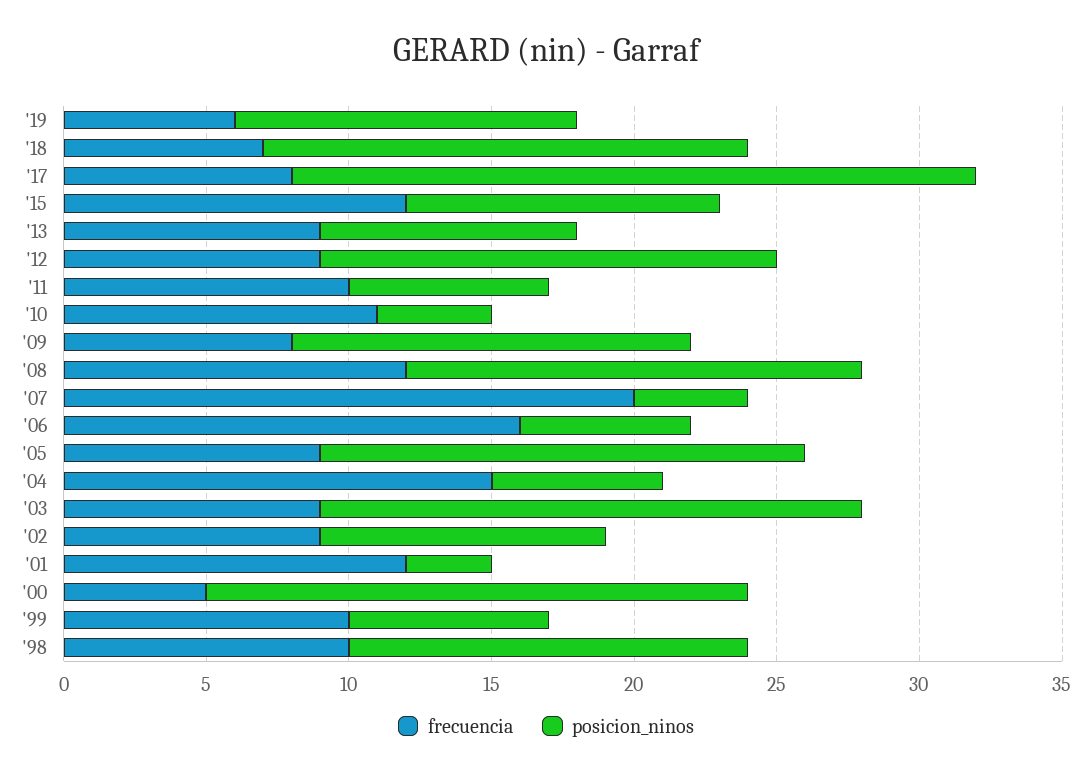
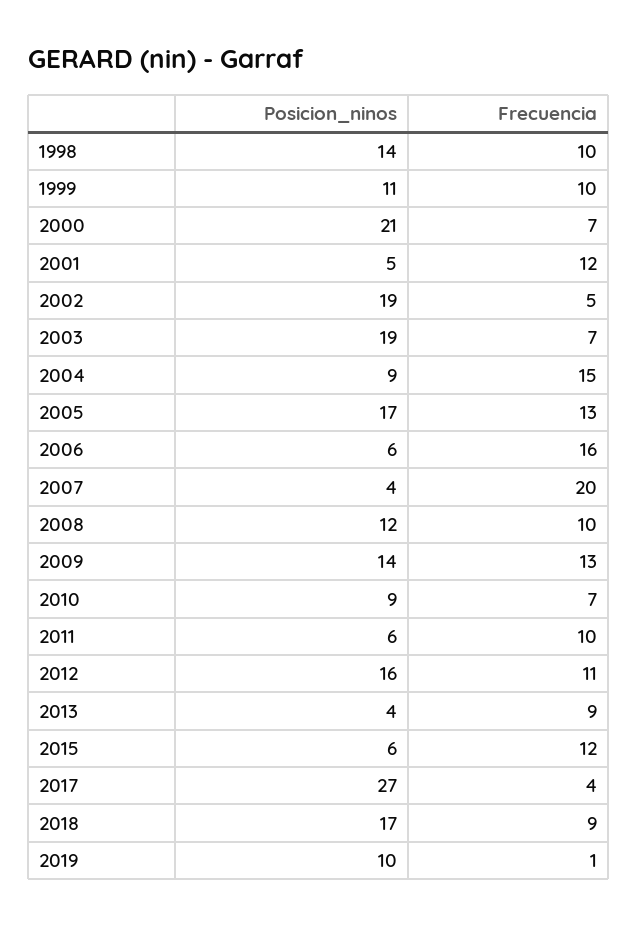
  {
    "frecuencia": {
-     "'19": 6,
+     "'19": 1,
-     "'18": 7,
+     "'18": 9,
-     "'17": 8,
+     "'17": 4,
      "'15": 12,
      "'13": 9,
-     "'12": 9,
+     "'12": 11,
      "'11": 10,
-     "'10": 11,
+     "'10": 7,
-     "'09": 8,
+     "'09": 13,
-     "'08": 12,
+     "'08": 10,
      "'07": 20,
      "'06": 16,
-     "'05": 9,
+     "'05": 13,
      "'04": 15,
-     "'03": 9,
+     "'03": 7,
-     "'02": 9,
+     "'02": 5,
      "'01": 12,
-     "'00": 5,
+     "'00": 7,
      "'99": 10,
      "'98": 10
    },
    "posicion_ninos": {
-     "'19": 12,
+     "'19": 10,
      "'18": 17,
-     "'17": 24,
+     "'17": 27,
-     "'15": 11,
+     "'15": 6,
-     "'13": 9,
+     "'13": 4,
      "'12": 16,
-     "'11": 7,
+     "'11": 6,
-     "'10": 4,
+     "'10": 9,
      "'09": 14,
-     "'08": 16,
+     "'08": 12,
      "'07": 4,
      "'06": 6,
      "'05": 17,
-     "'04": 6,
+     "'04": 9,
      "'03": 19,
-     "'02": 10,
+     "'02": 19,
-     "'01": 3,
+     "'01": 5,
-     "'00": 19,
+     "'00": 21,
-     "'99": 7,
+     "'99": 11,
      "'98": 14
    }
  }

